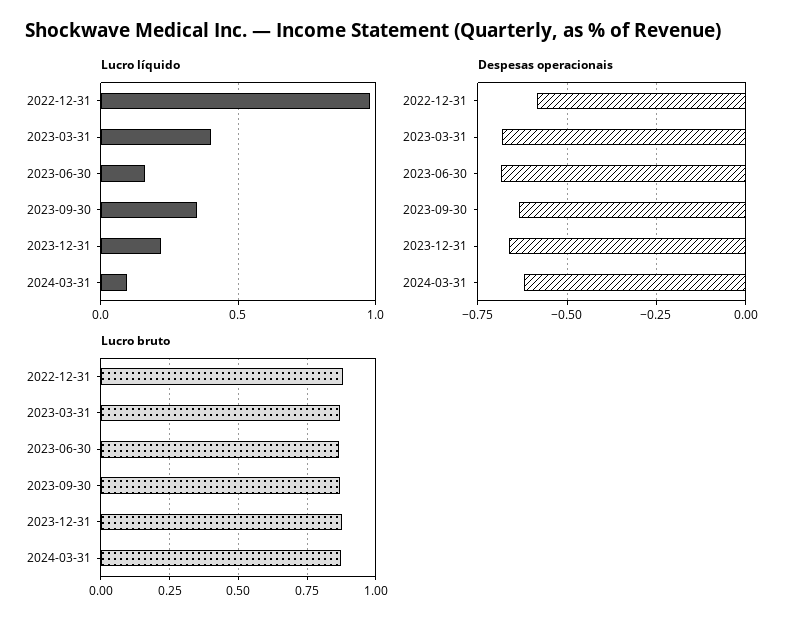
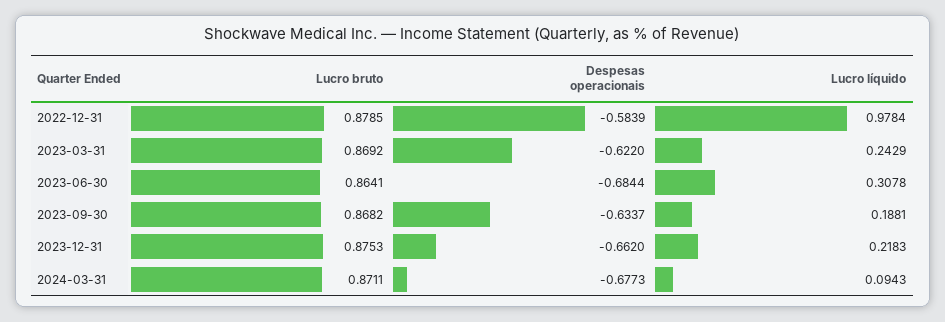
  {
    "Lucro líquido": {
      "2022-12-31": 0.9784,
-     "2023-03-31": 0.4,
+     "2023-03-31": 0.2429,
-     "2023-06-30": 0.15,
+     "2023-06-30": 0.3078,
-     "2023-09-30": 0.35,
+     "2023-09-30": 0.1881,
      "2023-12-31": 0.2183,
      "2024-03-31": 0.0943
    },
    "Despesas operacionais": {
      "2022-12-31": -0.5839,
-     "2023-03-31": -0.675,
+     "2023-03-31": -0.622,
      "2023-06-30": -0.6844,
      "2023-09-30": -0.6337,
      "2023-12-31": -0.662,
-     "2024-03-31": -0.625
+     "2024-03-31": -0.6773
    },
    "Lucro bruto": {
      "2022-12-31": 0.8785,
      "2023-03-31": 0.8692,
      "2023-06-30": 0.8641,
      "2023-09-30": 0.8682,
      "2023-12-31": 0.8753,
      "2024-03-31": 0.8711
    }
  }

